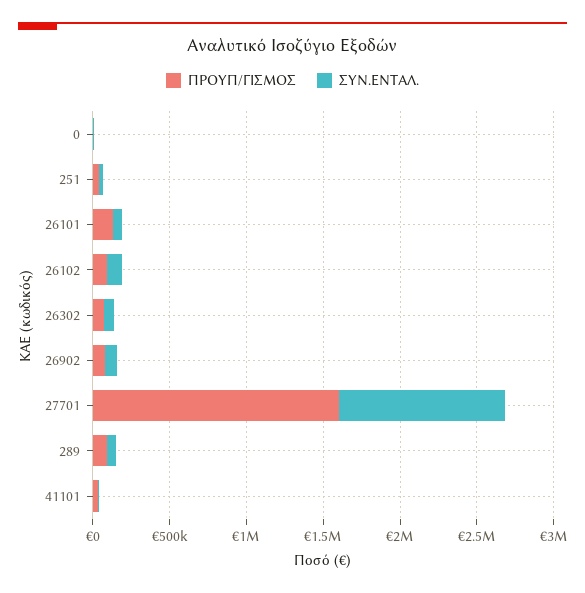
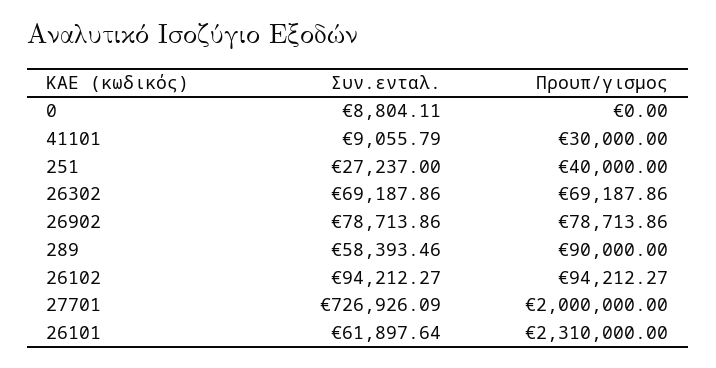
  {
    "ΠΡΟΥΠ/ΓΙΣΜΟΣ": {
      "0": 0,
      "251": 40000,
-     "26101": 100000,
+     "26101": 2310000,
      "26102": 94212.27,
      "26302": 69187.86,
      "26902": 78713.86,
-     "27701": 1600000,
+     "27701": 2000000,
      "289": 90000,
      "41101": 30000
    },
    "ΣΥΝ.ΕΝΤΑΛ.": {
      "0": 8804.11,
      "251": 27237,
      "26101": 61897.64,
      "26102": 94212.27,
      "26302": 69187.86,
      "26902": 78713.86,
-     "27701": 1100000,
+     "27701": 726926.09,
      "289": 58393.46,
      "41101": 9055.79
    }
  }

